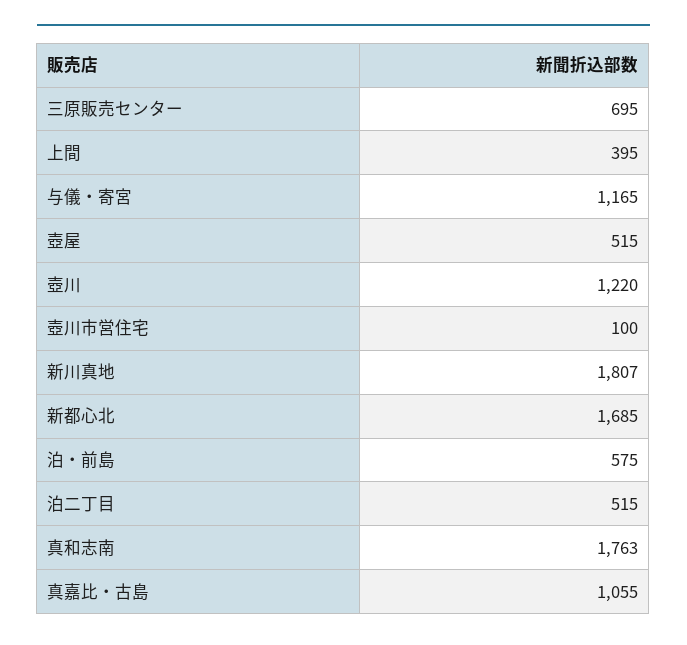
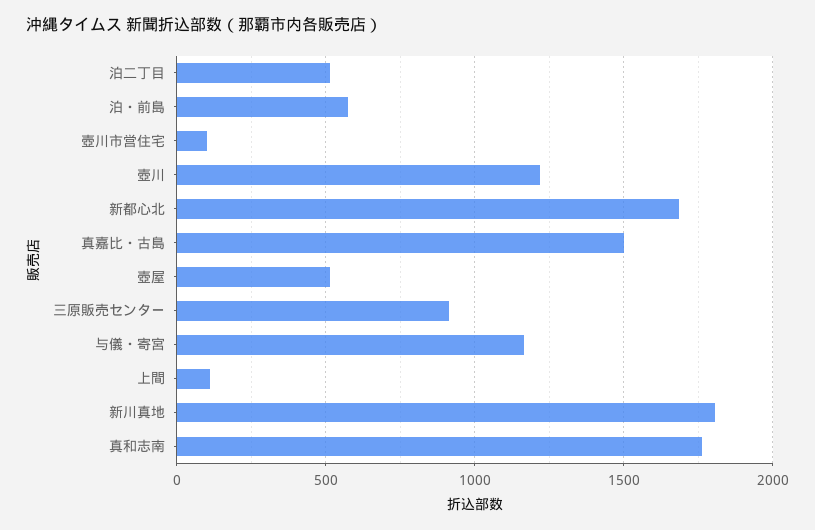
  {
-   "三原販売センター": 695,
+   "三原販売センター": 900,
-   "上間": 395,
+   "上間": 100,
    "与儀・寄宮": 1165,
    "壺屋": 515,
    "壺川": 1220,
    "壺川市営住宅": 100,
    "新川真地": 1807,
    "新都心北": 1685,
    "泊・前島": 575,
    "泊二丁目": 515,
    "真和志南": 1763,
-   "真嘉比・古島": 1055
+   "真嘉比・古島": 1500
  }

